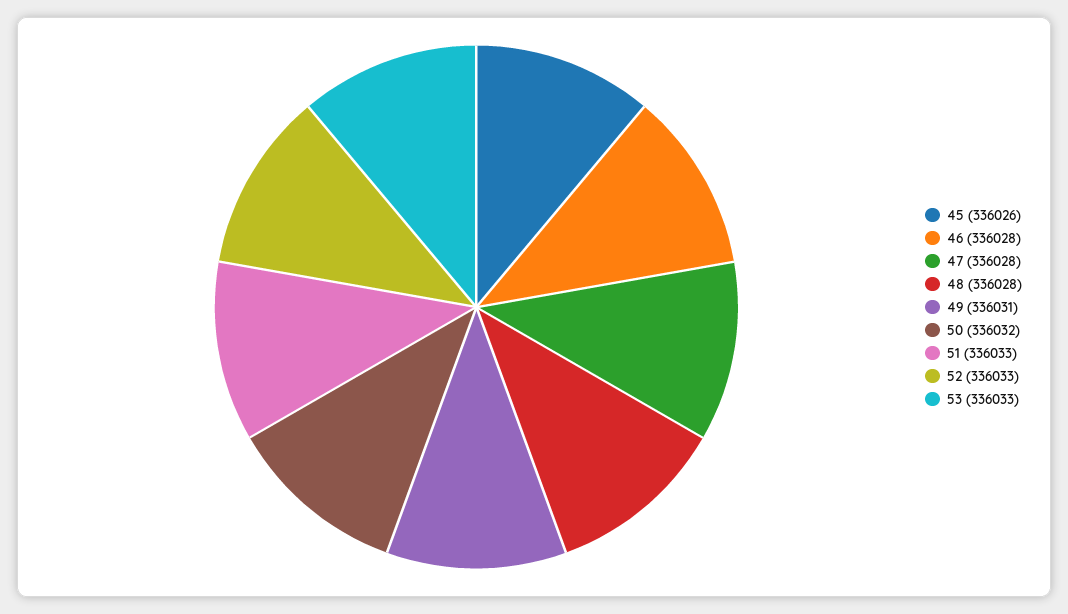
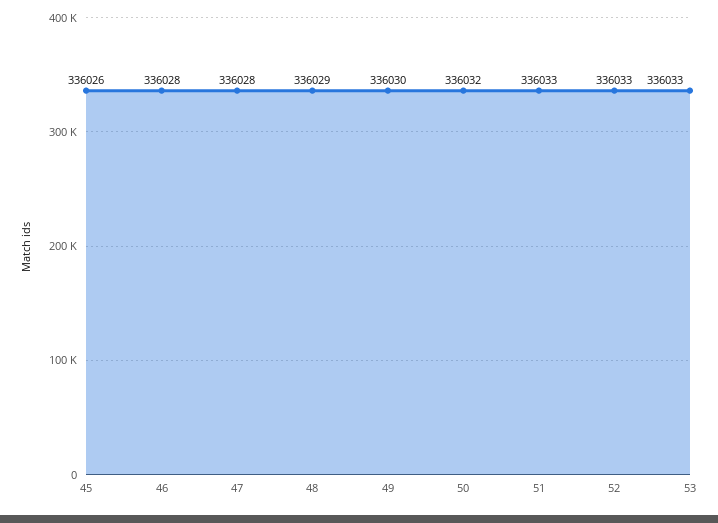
  {
    "45": 336026,
    "46": 336028,
    "47": 336028,
-   "48": 336028,
+   "48": 336029,
-   "49": 336031,
+   "49": 336030,
    "50": 336032,
    "51": 336033,
    "52": 336033,
    "53": 336033
  }

